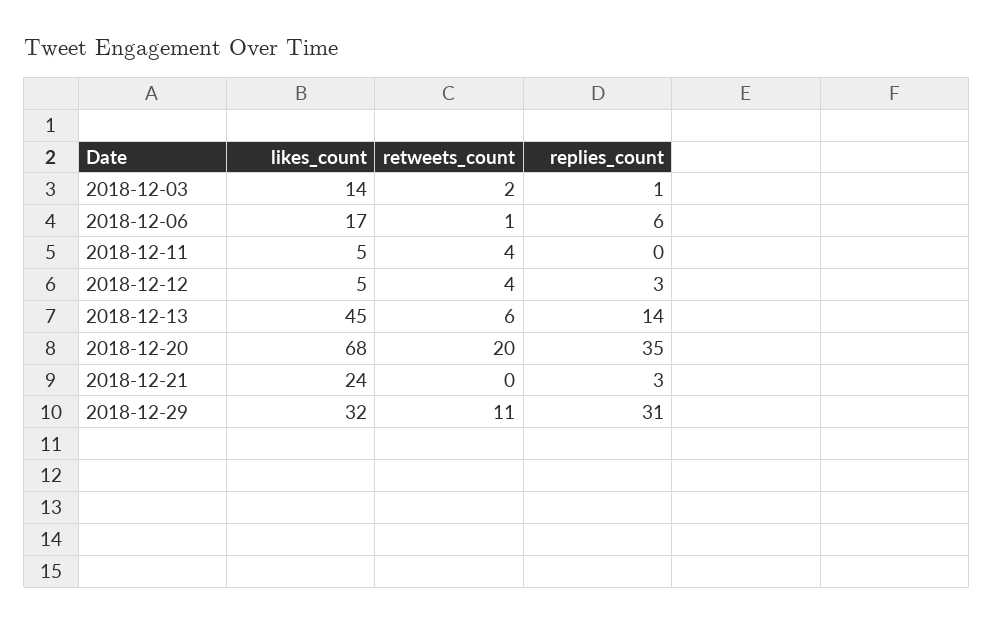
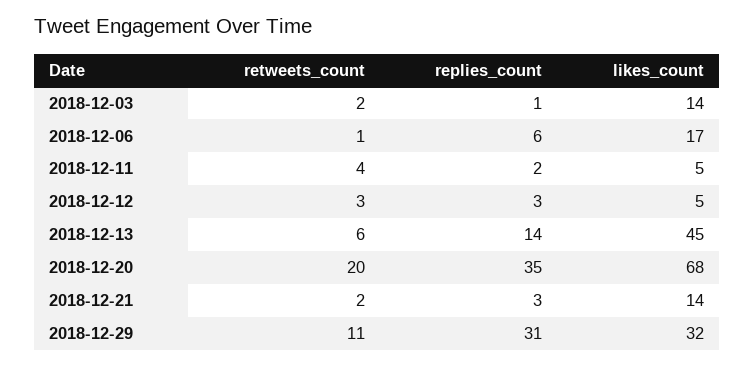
  {
    "likes_count": {
      "2018-12-03": 14,
      "2018-12-06": 17,
      "2018-12-11": 5,
      "2018-12-12": 5,
      "2018-12-13": 45,
      "2018-12-20": 68,
-     "2018-12-21": 24,
+     "2018-12-21": 14,
      "2018-12-29": 32
    },
    "retweets_count": {
      "2018-12-03": 2,
      "2018-12-06": 1,
      "2018-12-11": 4,
-     "2018-12-12": 4,
+     "2018-12-12": 3,
      "2018-12-13": 6,
      "2018-12-20": 20,
-     "2018-12-21": 0,
+     "2018-12-21": 2,
      "2018-12-29": 11
    },
    "replies_count": {
      "2018-12-03": 1,
      "2018-12-06": 6,
-     "2018-12-11": 0,
+     "2018-12-11": 2,
      "2018-12-12": 3,
      "2018-12-13": 14,
      "2018-12-20": 35,
      "2018-12-21": 3,
      "2018-12-29": 31
    }
  }

